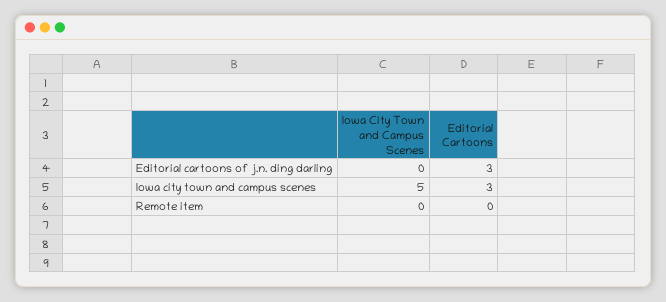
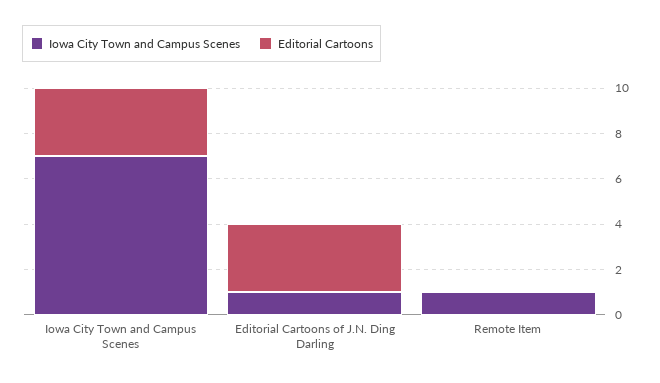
  {
    "Iowa City Town and Campus Scenes": {
-     "Editorial cartoons of j.n. ding darling": 0,
+     "Editorial cartoons of j.n. ding darling": 1,
-     "Iowa city town and campus scenes": 5,
+     "Iowa city town and campus scenes": 7,
-     "Remote item": 0
+     "Remote item": 1
    },
    "Editorial Cartoons": {
      "Editorial cartoons of j.n. ding darling": 3,
      "Iowa city town and campus scenes": 3,
      "Remote item": 0
    }
  }

